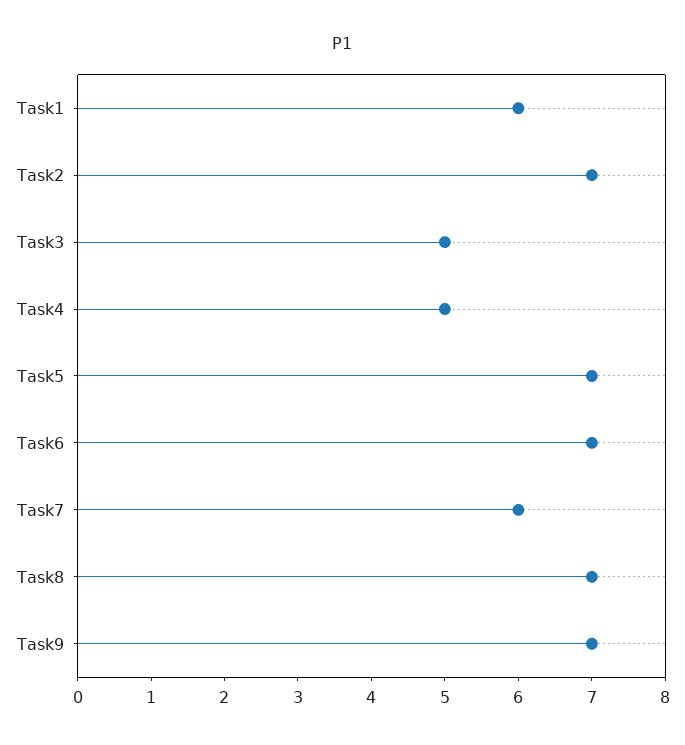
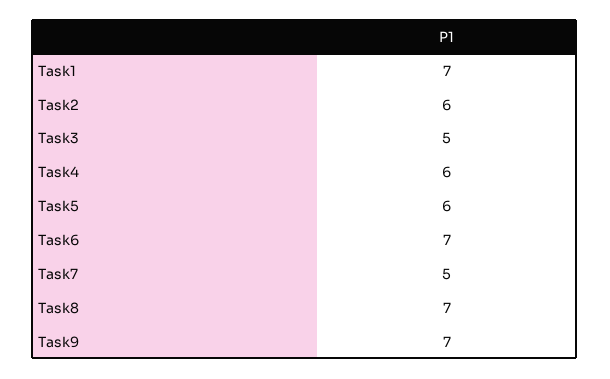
  {
-   "Task1": 6,
+   "Task1": 7,
-   "Task2": 7,
+   "Task2": 6,
    "Task3": 5,
-   "Task4": 5,
+   "Task4": 6,
-   "Task5": 7,
+   "Task5": 6,
    "Task6": 7,
-   "Task7": 6,
+   "Task7": 5,
    "Task8": 7,
    "Task9": 7
  }

